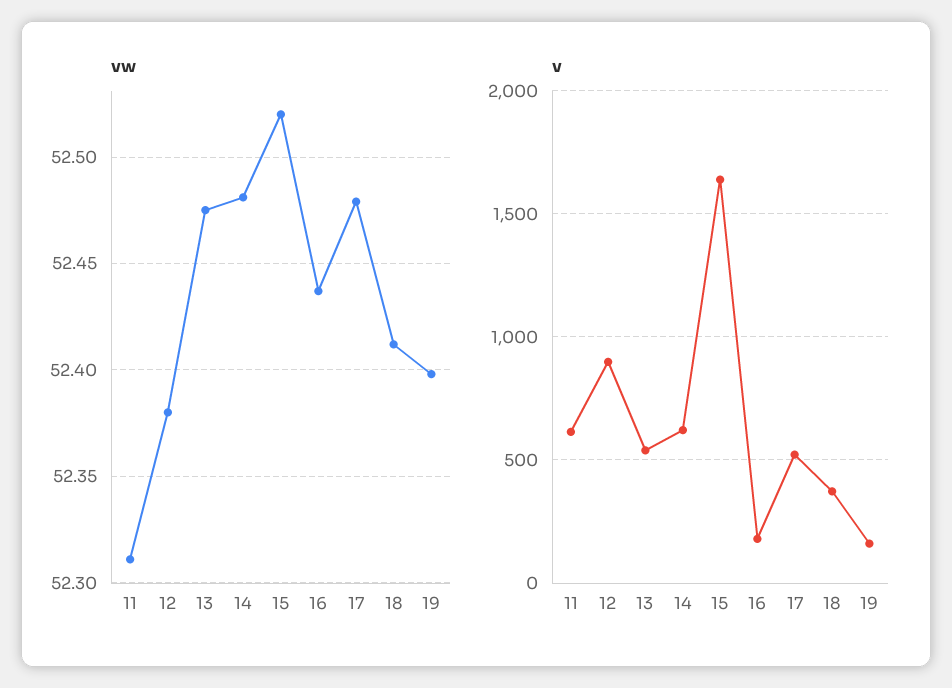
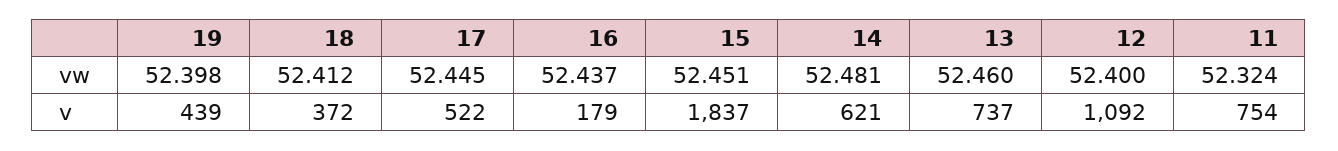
  {
    "vw": {
-     "11": 52.31,
+     "11": 52.324,
-     "12": 52.38,
+     "12": 52.4,
-     "13": 52.475,
+     "13": 52.46,
      "14": 52.481,
-     "15": 52.52,
+     "15": 52.451,
      "16": 52.437,
-     "17": 52.48,
+     "17": 52.445,
      "18": 52.412,
      "19": 52.398
    },
    "v": {
-     "11": 600,
+     "11": 754,
-     "12": 900,
+     "12": 1092,
-     "13": 550,
+     "13": 737,
      "14": 621,
-     "15": 1650,
+     "15": 1837,
      "16": 179,
      "17": 522,
      "18": 372,
-     "19": 150
+     "19": 439
    }
  }

